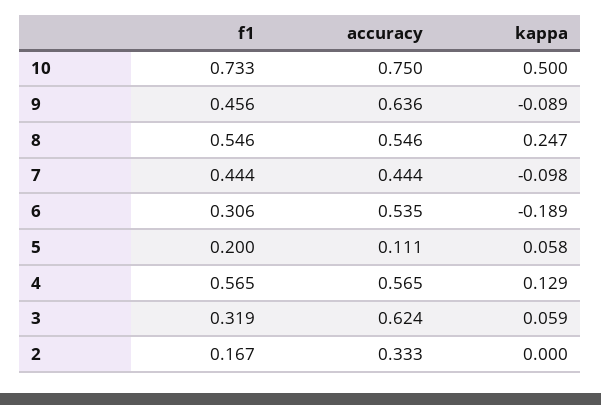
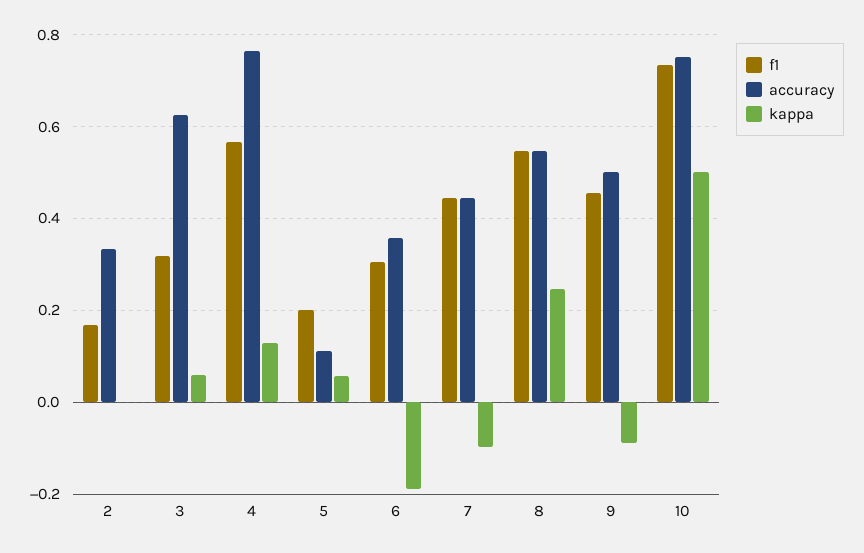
  {
    "f1": {
      "10": 0.733,
      "9": 0.456,
      "8": 0.546,
      "7": 0.444,
      "6": 0.306,
      "5": 0.2,
      "4": 0.565,
      "3": 0.319,
      "2": 0.167
    },
    "accuracy": {
      "10": 0.75,
-     "9": 0.636,
+     "9": 0.5,
      "8": 0.546,
      "7": 0.444,
-     "6": 0.535,
+     "6": 0.36,
      "5": 0.111,
-     "4": 0.565,
+     "4": 0.76,
      "3": 0.624,
      "2": 0.333
    },
    "kappa": {
      "10": 0.5,
      "9": -0.089,
      "8": 0.247,
      "7": -0.098,
      "6": -0.189,
      "5": 0.058,
      "4": 0.129,
      "3": 0.059,
      "2": 0
    }
  }

